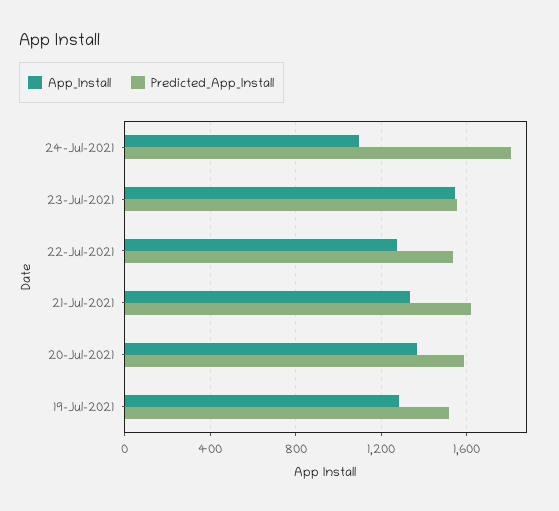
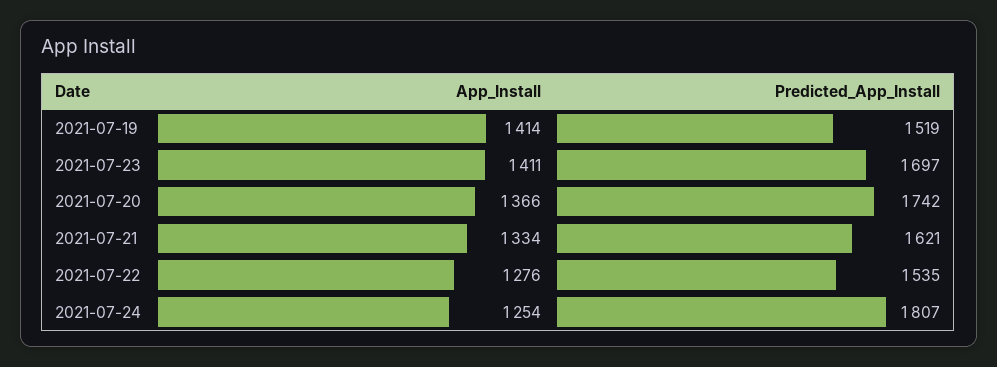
  {
    "App_Install": {
-     "24-Jul-2021": 1100,
+     "24-Jul-2021": 1254,
-     "23-Jul-2021": 1550,
+     "23-Jul-2021": 1411,
      "22-Jul-2021": 1276,
      "21-Jul-2021": 1334,
      "20-Jul-2021": 1366,
-     "19-Jul-2021": 1300
+     "19-Jul-2021": 1414
    },
    "Predicted_App_Install": {
      "24-Jul-2021": 1807,
-     "23-Jul-2021": 1550,
+     "23-Jul-2021": 1697,
      "22-Jul-2021": 1535,
      "21-Jul-2021": 1621,
-     "20-Jul-2021": 1600,
+     "20-Jul-2021": 1742,
      "19-Jul-2021": 1519
    }
  }

